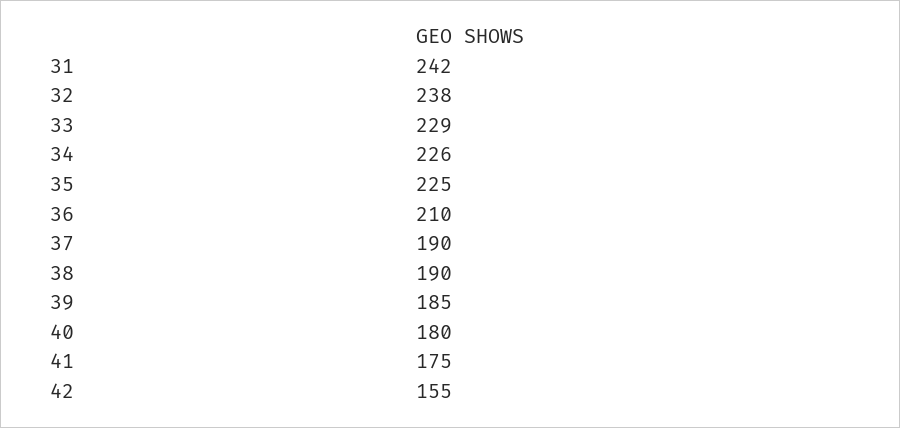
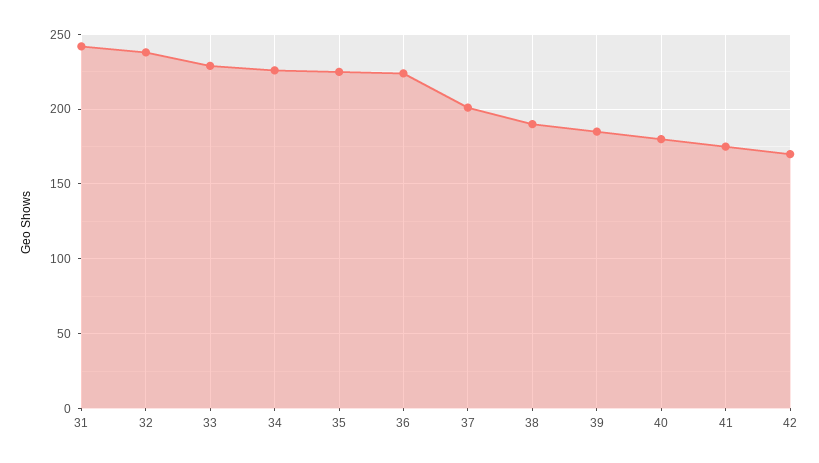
  {
    "31": 242,
    "32": 238,
    "33": 229,
    "34": 226,
    "35": 225,
-   "36": 210,
+   "36": 225,
-   "37": 190,
+   "37": 200,
    "38": 190,
    "39": 185,
    "40": 180,
    "41": 175,
-   "42": 155
+   "42": 170
  }

